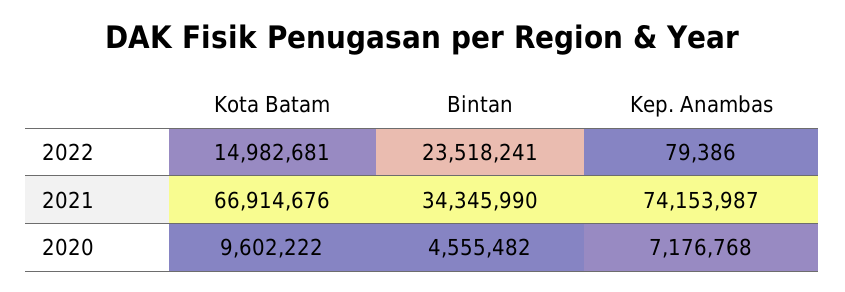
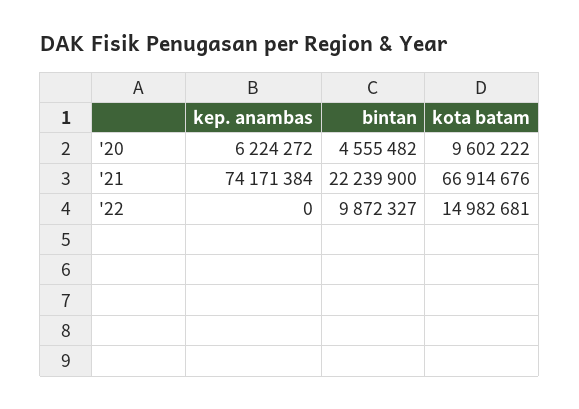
  {
    "Kota Batam": {
      "2022": 14982681,
      "2021": 66914676,
      "2020": 9602222
    },
    "Bintan": {
-     "2022": 23518241,
+     "2022": 9872327,
-     "2021": 34345990,
+     "2021": 22239900,
      "2020": 4555482
    },
    "Kep. Anambas": {
-     "2022": 79386,
+     "2022": 0,
-     "2021": 74153987,
+     "2021": 74171384,
-     "2020": 7176768
+     "2020": 6224272
    }
  }

